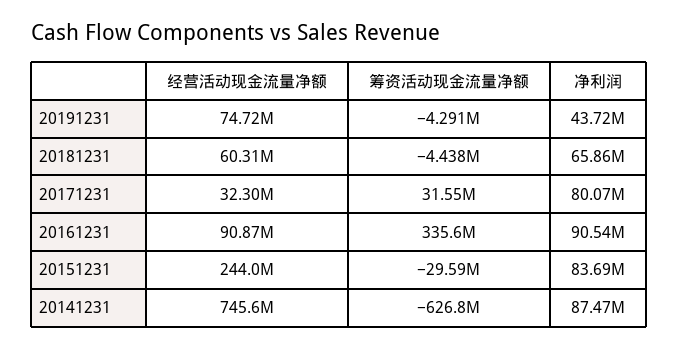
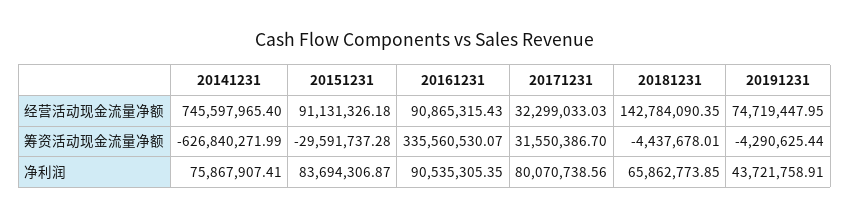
  {
    "经营活动现金流量净额": {
      "20191231": 74719447.95,
-     "20181231": 60310000,
+     "20181231": 142784090.35,
      "20171231": 32299033.03,
      "20161231": 90865315.43,
-     "20151231": 244000000,
+     "20151231": 91131326.18,
      "20141231": 745597965.4
    },
    "筹资活动现金流量净额": {
      "20191231": -4290625.44,
      "20181231": -4437678.01,
      "20171231": 31550386.7,
      "20161231": 335560530.07,
      "20151231": -29591737.28,
      "20141231": -626840271.99
    },
    "净利润": {
      "20191231": 43721758.91,
      "20181231": 65862773.85,
      "20171231": 80070738.56,
      "20161231": 90535305.35,
      "20151231": 83694306.87,
-     "20141231": 87470000
+     "20141231": 75867907.41
    }
  }

